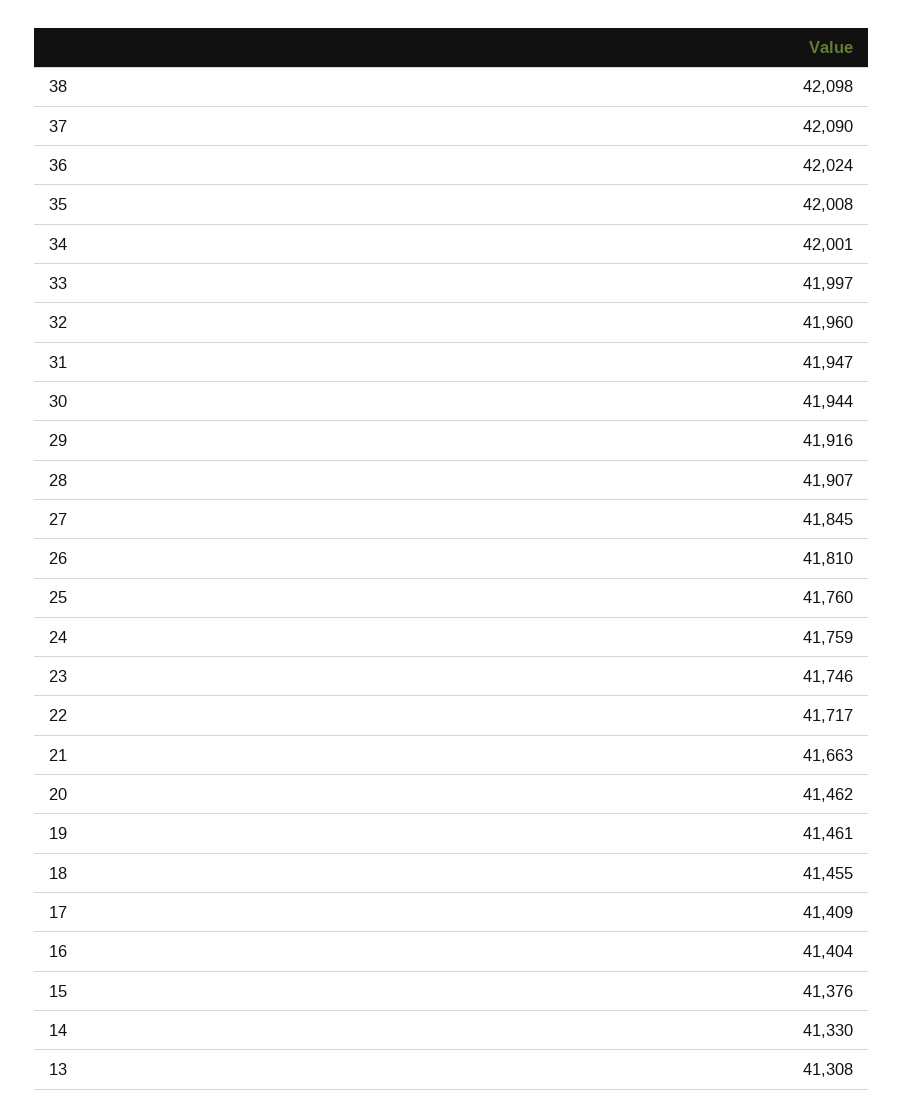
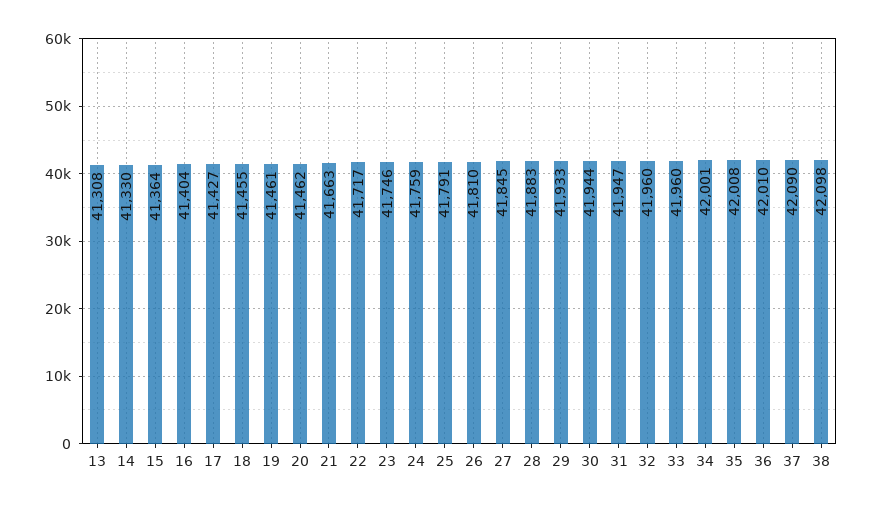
  {
    "38": 42098,
    "37": 42090,
-   "36": 42024,
+   "36": 42010,
    "35": 42008,
    "34": 42001,
-   "33": 41997,
+   "33": 41960,
    "32": 41960,
    "31": 41947,
    "30": 41944,
-   "29": 41916,
+   "29": 41933,
-   "28": 41907,
+   "28": 41883,
    "27": 41845,
    "26": 41810,
-   "25": 41760,
+   "25": 41791,
    "24": 41759,
    "23": 41746,
    "22": 41717,
    "21": 41663,
    "20": 41462,
    "19": 41461,
    "18": 41455,
-   "17": 41409,
+   "17": 41427,
    "16": 41404,
-   "15": 41376,
+   "15": 41364,
    "14": 41330,
    "13": 41308
  }

